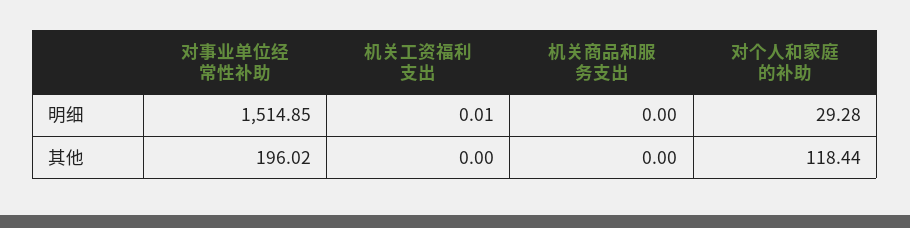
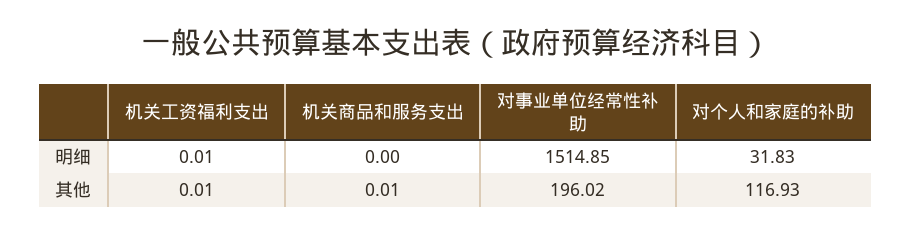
  {
    "对事业单位经常性补助": {
      "明细": 1514.85,
      "其他": 196.02
    },
    "机关工资福利支出": {
      "明细": 0.01,
-     "其他": 0
+     "其他": 0.01
    },
    "机关商品和服务支出": {
      "明细": 0,
-     "其他": 0
+     "其他": 0.01
    },
    "对个人和家庭的补助": {
-     "明细": 29.28,
+     "明细": 31.83,
-     "其他": 118.44
+     "其他": 116.93
    }
  }

